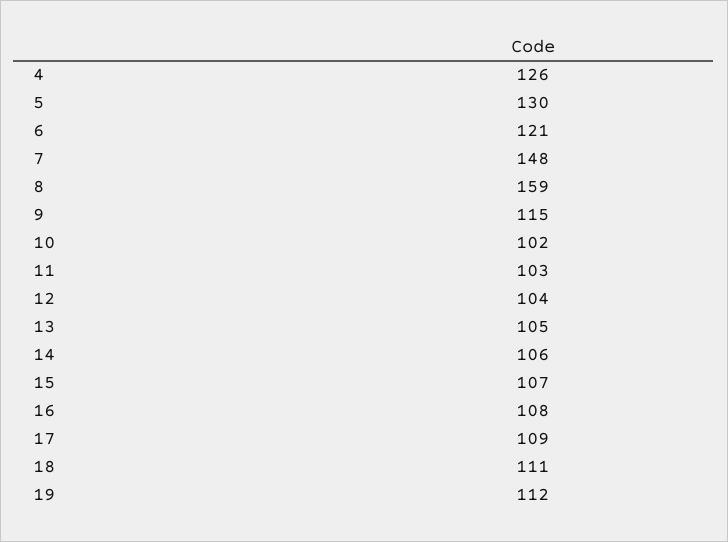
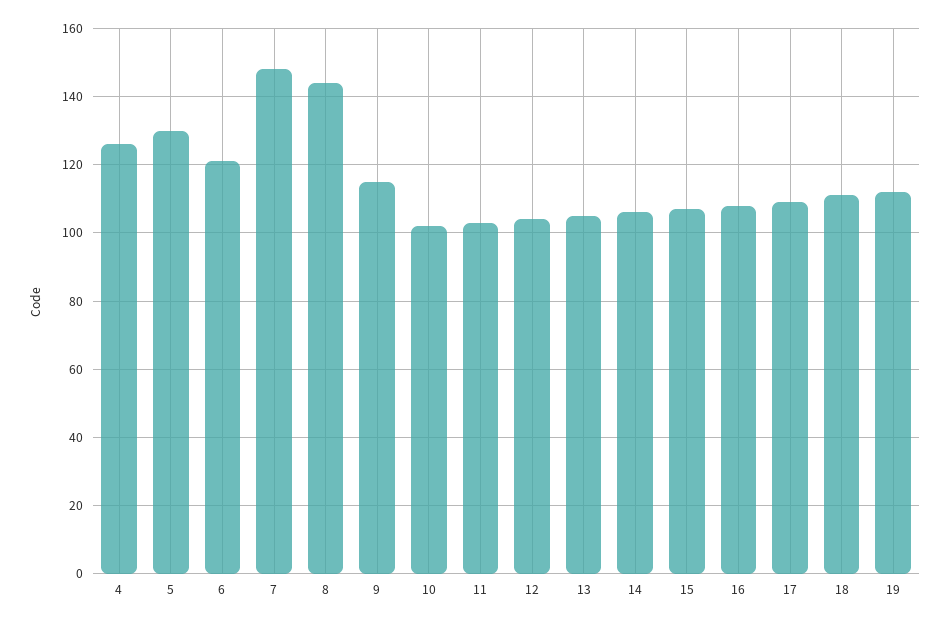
  {
    "4": 126,
    "5": 130,
    "6": 121,
    "7": 148,
-   "8": 159,
+   "8": 145,
    "9": 115,
    "10": 102,
    "11": 103,
    "12": 104,
    "13": 105,
    "14": 106,
    "15": 107,
    "16": 108,
    "17": 109,
    "18": 111,
    "19": 112
  }

